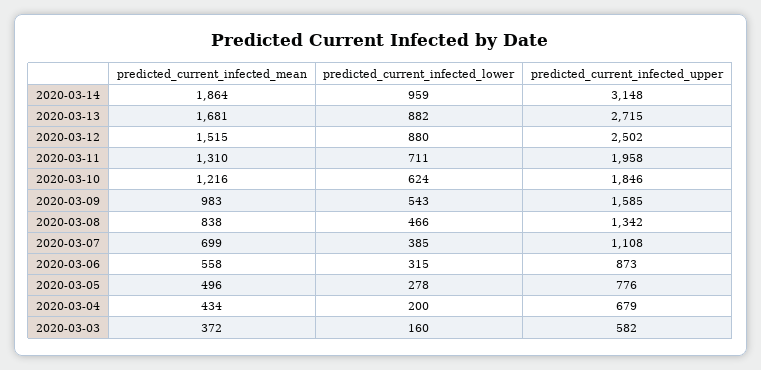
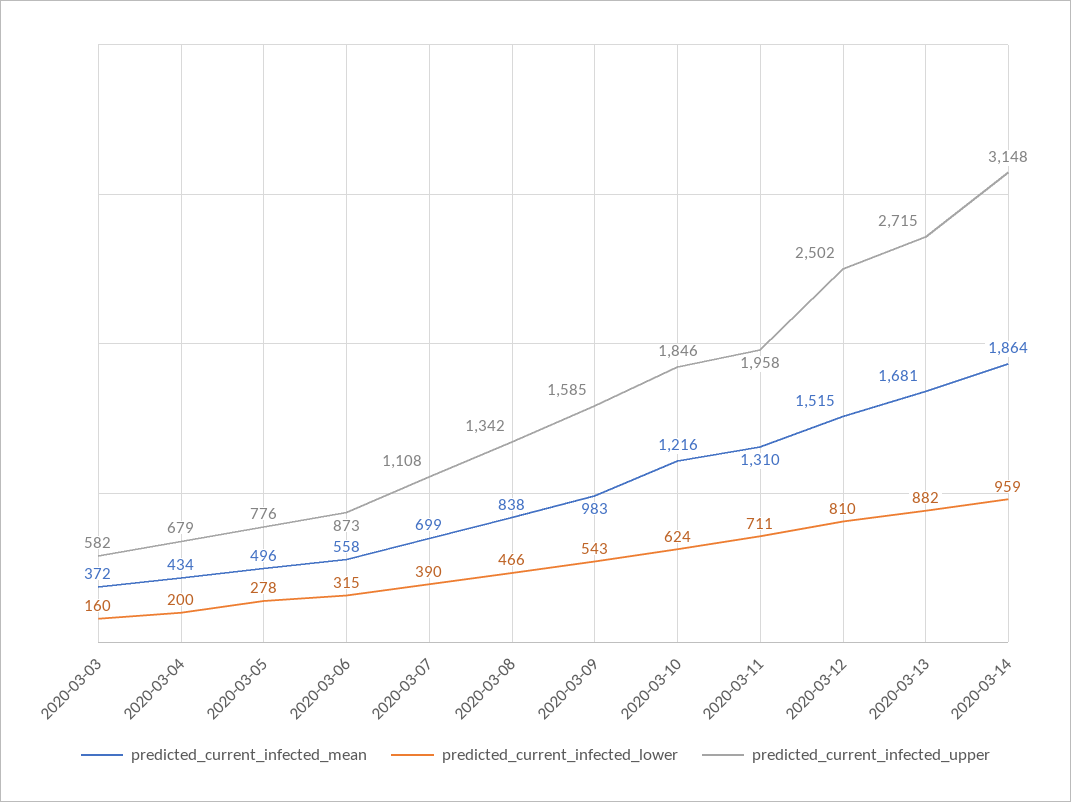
  {
    "predicted_current_infected_mean": {
      "2020-03-14": 1864,
      "2020-03-13": 1681,
      "2020-03-12": 1515,
      "2020-03-11": 1310,
      "2020-03-10": 1216,
      "2020-03-09": 983,
      "2020-03-08": 838,
      "2020-03-07": 699,
      "2020-03-06": 558,
      "2020-03-05": 496,
      "2020-03-04": 434,
      "2020-03-03": 372
    },
    "predicted_current_infected_lower": {
      "2020-03-14": 959,
      "2020-03-13": 882,
-     "2020-03-12": 880,
+     "2020-03-12": 810,
      "2020-03-11": 711,
      "2020-03-10": 624,
      "2020-03-09": 543,
      "2020-03-08": 466,
-     "2020-03-07": 385,
+     "2020-03-07": 390,
      "2020-03-06": 315,
      "2020-03-05": 278,
      "2020-03-04": 200,
      "2020-03-03": 160
    },
    "predicted_current_infected_upper": {
      "2020-03-14": 3148,
      "2020-03-13": 2715,
      "2020-03-12": 2502,
      "2020-03-11": 1958,
      "2020-03-10": 1846,
      "2020-03-09": 1585,
      "2020-03-08": 1342,
      "2020-03-07": 1108,
      "2020-03-06": 873,
      "2020-03-05": 776,
      "2020-03-04": 679,
      "2020-03-03": 582
    }
  }

